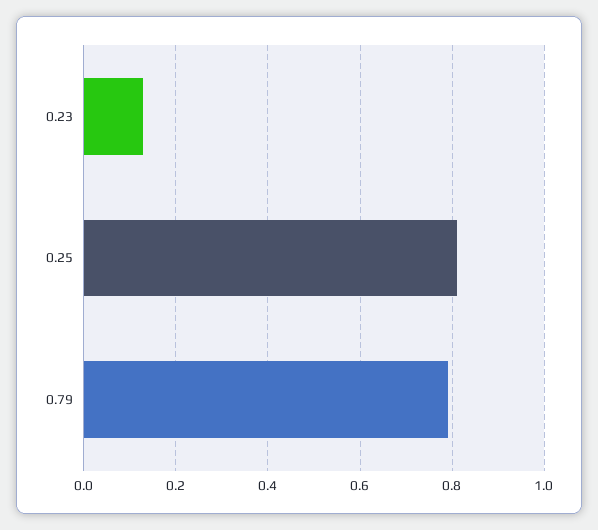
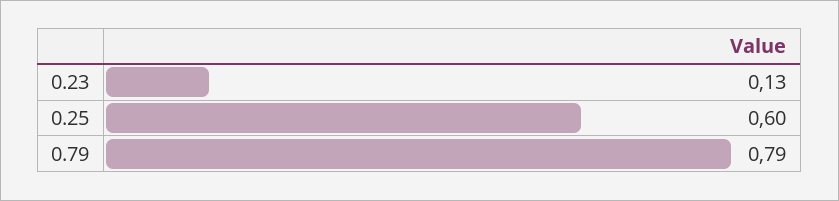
  {
    "0.23": 0.13,
-   "0.25": 0.8,
+   "0.25": 0.6,
    "0.79": 0.79
  }

